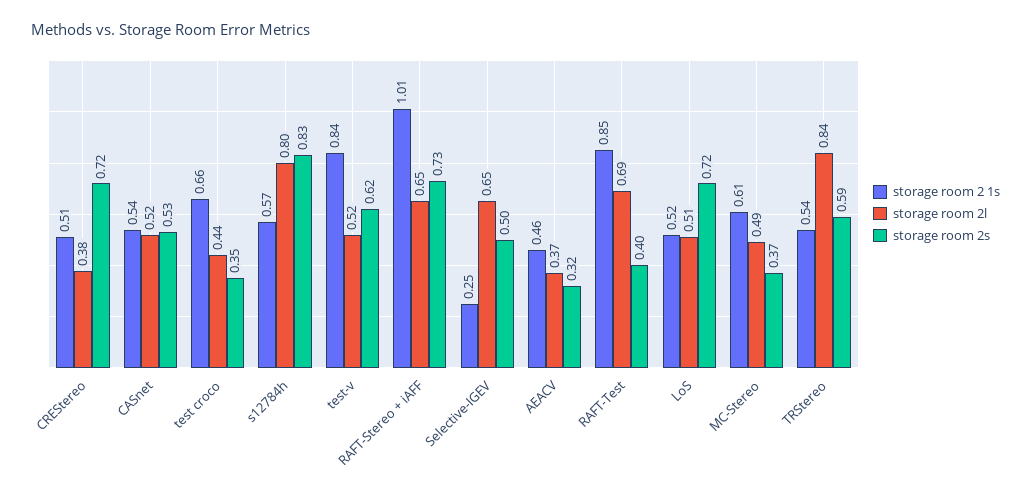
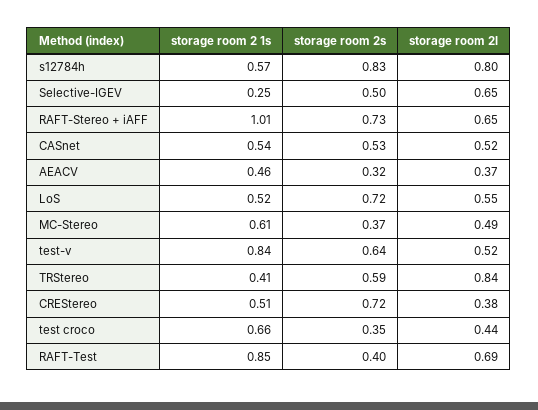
  {
    "storage room 2 1s": {
      "CREStereo": 0.51,
      "CASnet": 0.54,
      "test croco": 0.66,
      "s12784h": 0.57,
      "test-v": 0.84,
      "RAFT-Stereo + iAFF": 1.01,
      "Selective-IGEV": 0.25,
      "AEACV": 0.46,
      "RAFT-Test": 0.85,
      "LoS": 0.52,
      "MC-Stereo": 0.61,
-     "TRStereo": 0.54
+     "TRStereo": 0.41
    },
    "storage room 2l": {
      "CREStereo": 0.38,
      "CASnet": 0.52,
      "test croco": 0.44,
      "s12784h": 0.8,
      "test-v": 0.52,
      "RAFT-Stereo + iAFF": 0.65,
      "Selective-IGEV": 0.65,
      "AEACV": 0.37,
      "RAFT-Test": 0.69,
-     "LoS": 0.51,
+     "LoS": 0.55,
      "MC-Stereo": 0.49,
      "TRStereo": 0.84
    },
    "storage room 2s": {
      "CREStereo": 0.72,
      "CASnet": 0.53,
      "test croco": 0.35,
      "s12784h": 0.83,
-     "test-v": 0.62,
+     "test-v": 0.64,
      "RAFT-Stereo + iAFF": 0.73,
      "Selective-IGEV": 0.5,
      "AEACV": 0.32,
      "RAFT-Test": 0.4,
      "LoS": 0.72,
      "MC-Stereo": 0.37,
      "TRStereo": 0.59
    }
  }

